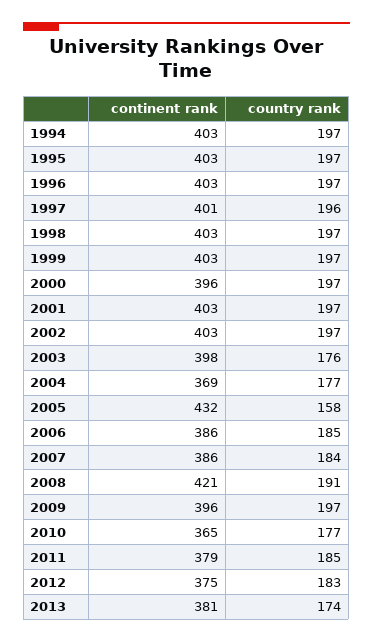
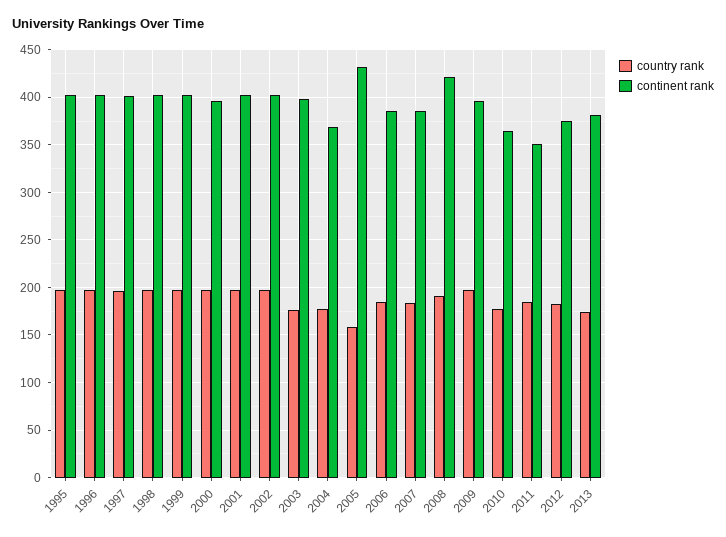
  {
    "continent rank": {
-     "1994": 403,
      "1995": 403,
      "1996": 403,
      "1997": 401,
      "1998": 403,
      "1999": 403,
      "2000": 396,
      "2001": 403,
      "2002": 403,
      "2003": 398,
      "2004": 369,
      "2005": 432,
      "2006": 386,
      "2007": 386,
      "2008": 421,
      "2009": 396,
      "2010": 365,
-     "2011": 379,
+     "2011": 350,
      "2012": 375,
      "2013": 381
    },
    "country rank": {
-     "1994": 197,
      "1995": 197,
      "1996": 197,
      "1997": 196,
      "1998": 197,
      "1999": 197,
      "2000": 197,
      "2001": 197,
      "2002": 197,
      "2003": 176,
      "2004": 177,
      "2005": 158,
      "2006": 185,
      "2007": 184,
      "2008": 191,
      "2009": 197,
      "2010": 177,
      "2011": 185,
      "2012": 183,
      "2013": 174
    }
  }

